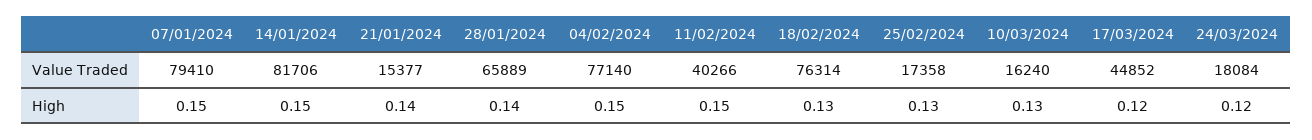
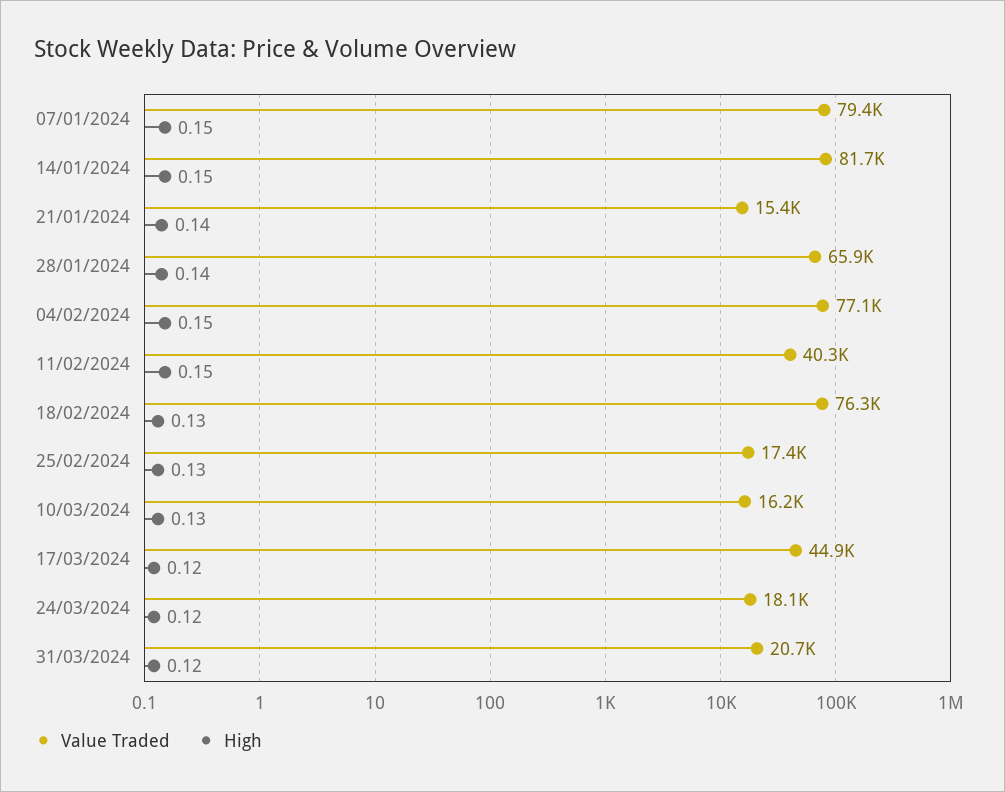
  {
    "Value Traded": {
      "07/01/2024": 79410,
      "14/01/2024": 81706,
      "21/01/2024": 15377,
      "28/01/2024": 65889,
      "04/02/2024": 77140,
      "11/02/2024": 40266,
      "18/02/2024": 76314,
      "25/02/2024": 17358,
      "10/03/2024": 16240,
      "17/03/2024": 44852,
-     "24/03/2024": 18084
+     "24/03/2024": 18084,
+     "31/03/2024": 20700
    },
    "High": {
      "07/01/2024": 0.15,
      "14/01/2024": 0.15,
      "21/01/2024": 0.14,
      "28/01/2024": 0.14,
      "04/02/2024": 0.15,
      "11/02/2024": 0.15,
      "18/02/2024": 0.13,
      "25/02/2024": 0.13,
      "10/03/2024": 0.13,
      "17/03/2024": 0.12,
-     "24/03/2024": 0.12
+     "24/03/2024": 0.12,
+     "31/03/2024": 0.12
    }
  }

